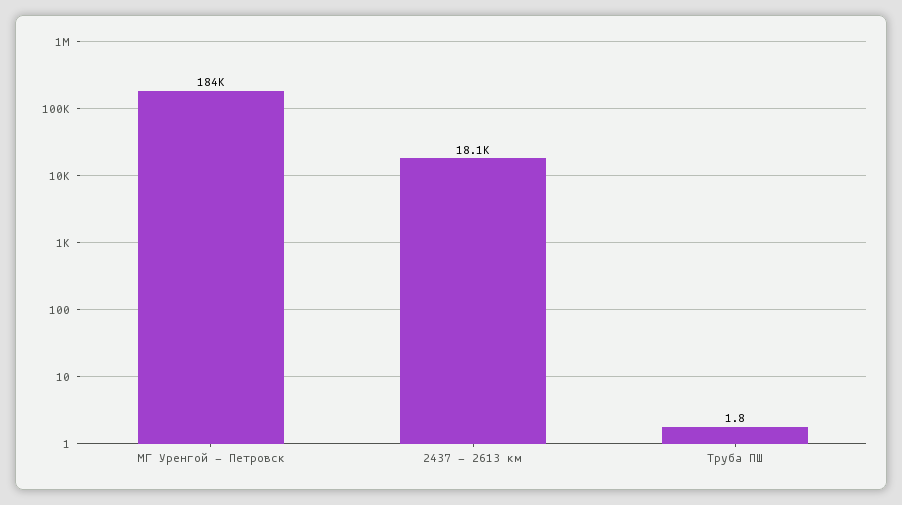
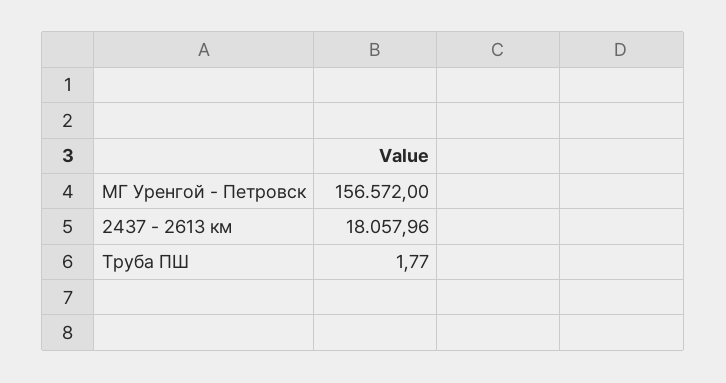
  {
-   "МГ Уренгой - Петровск": 184000,
+   "МГ Уренгой - Петровск": 156572,
    "2437 - 2613 км": 18057.96,
    "Труба ПШ": 1.77
  }

